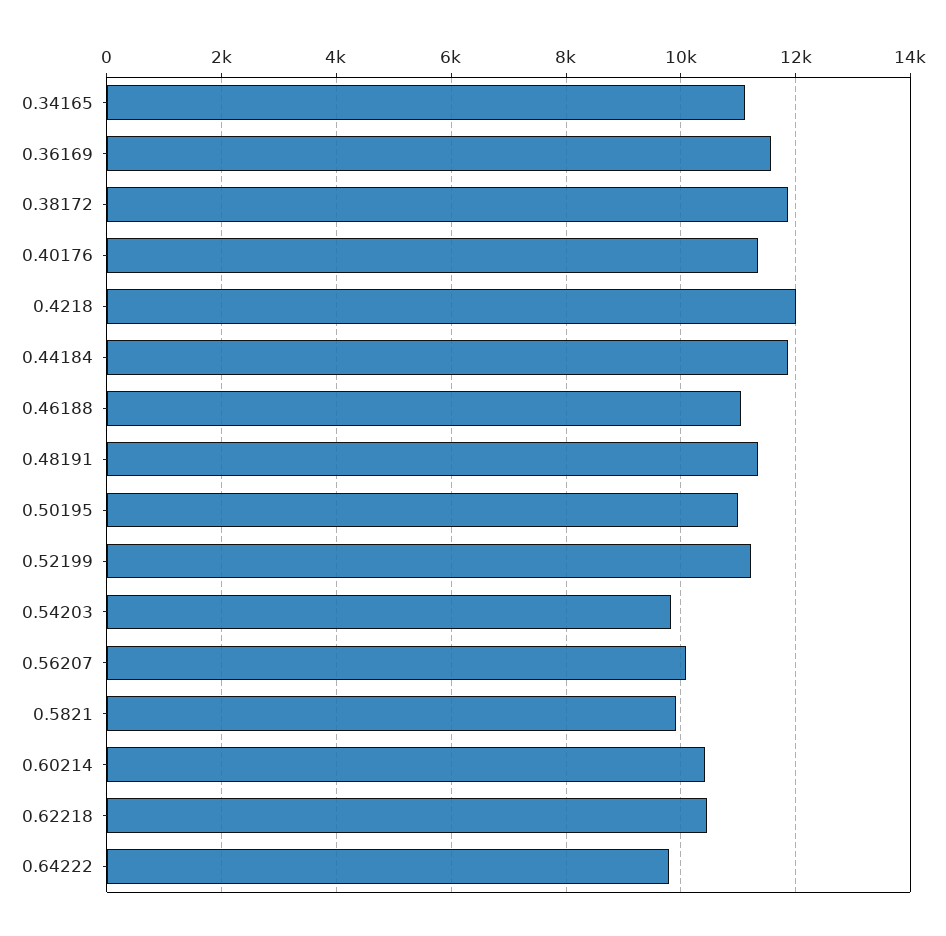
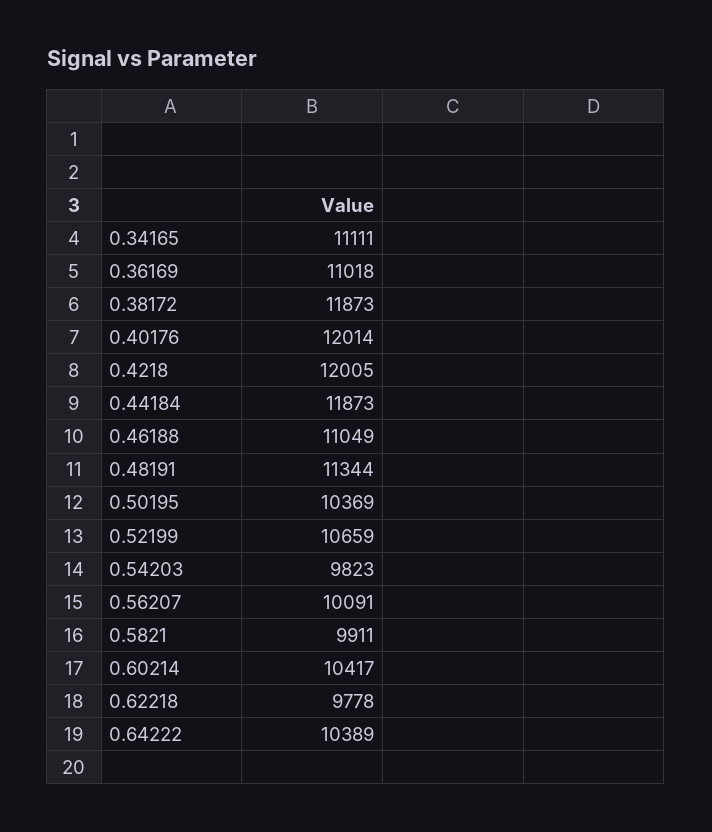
  {
    "0.34165": 11111,
-   "0.36169": 11600,
+   "0.36169": 11018,
    "0.38172": 11873,
-   "0.40176": 11400,
+   "0.40176": 12014,
    "0.4218": 12005,
    "0.44184": 11873,
    "0.46188": 11049,
    "0.48191": 11344,
-   "0.50195": 11000,
+   "0.50195": 10369,
-   "0.52199": 11200,
+   "0.52199": 10659,
    "0.54203": 9823,
    "0.56207": 10091,
    "0.5821": 9911,
    "0.60214": 10417,
-   "0.62218": 10400,
+   "0.62218": 9778,
-   "0.64222": 9800
+   "0.64222": 10389
  }

